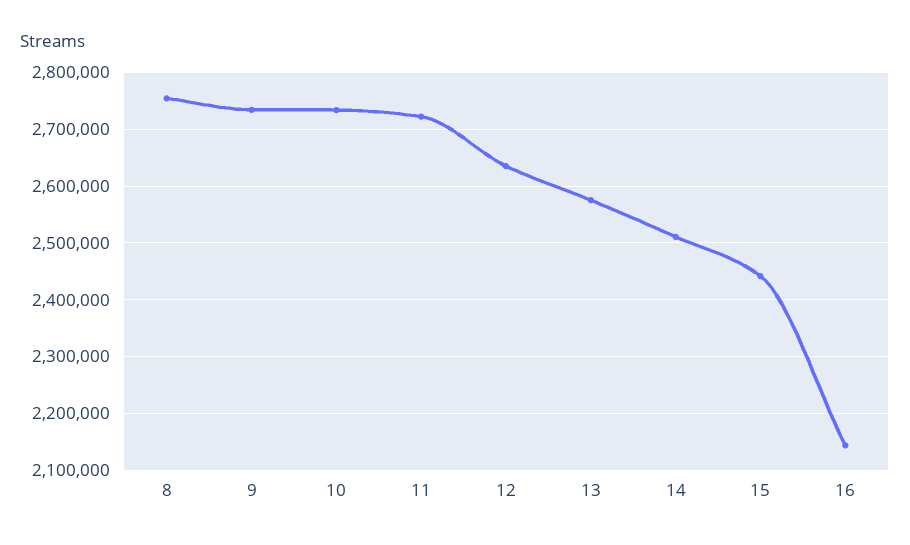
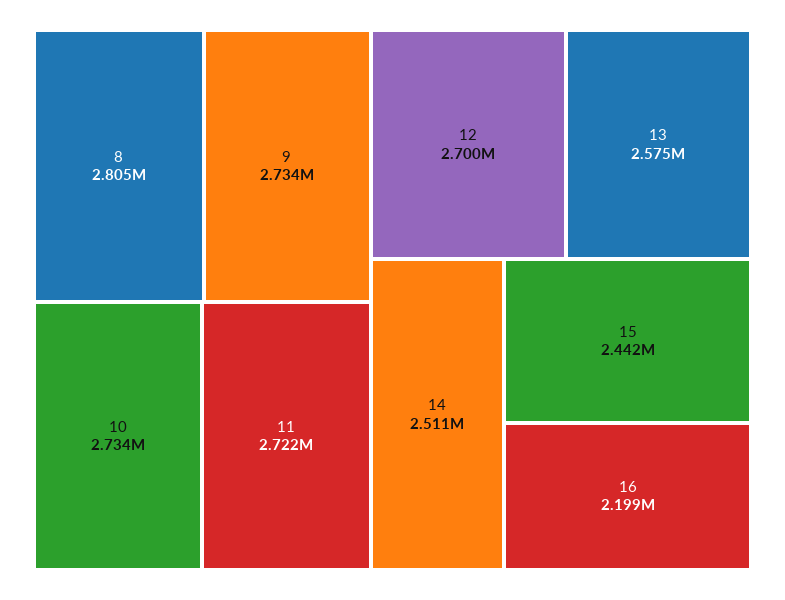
  {
-   "8": 2760000,
+   "8": 2805000,
    "9": 2734000,
    "10": 2734000,
    "11": 2722000,
-   "12": 2640000,
+   "12": 2700000,
    "13": 2575000,
    "14": 2511000,
    "15": 2442000,
-   "16": 2140000
+   "16": 2199000
  }

